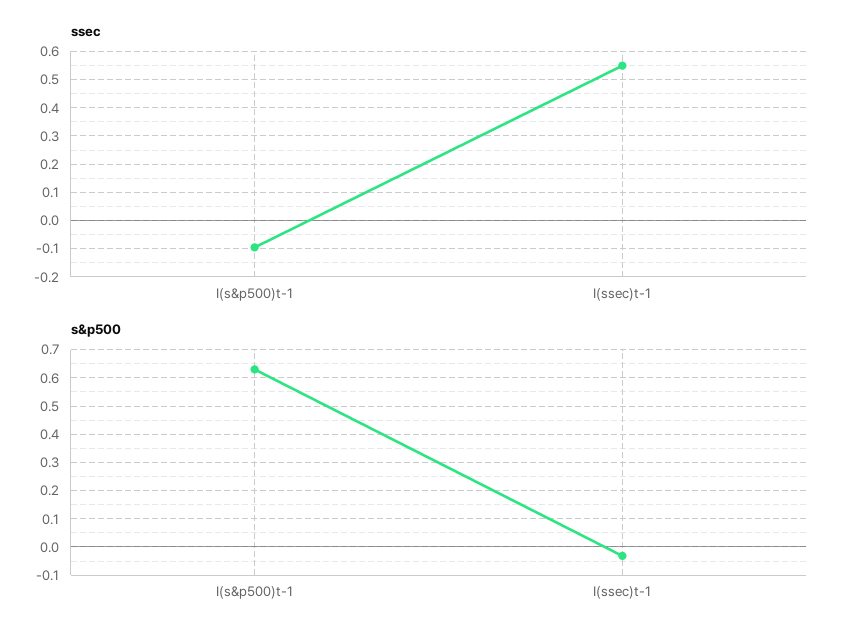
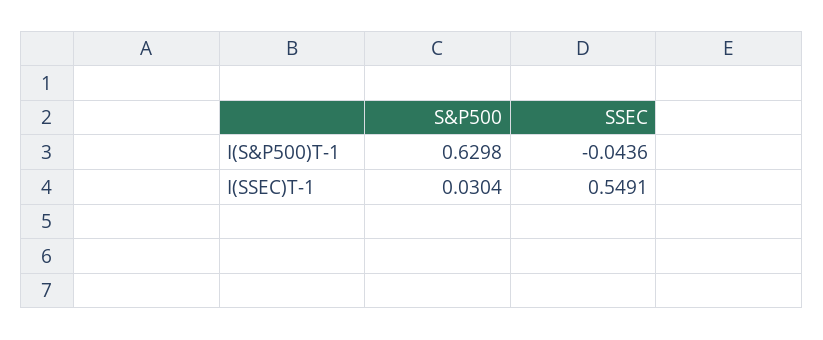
  {
    "ssec": {
-     "I(s&p500)t-1": -0.1,
+     "I(s&p500)t-1": -0.0436,
      "I(ssec)t-1": 0.5491
    },
    "s&p500": {
      "I(s&p500)t-1": 0.6298,
-     "I(ssec)t-1": -0.025
+     "I(ssec)t-1": 0.0304
    }
  }

